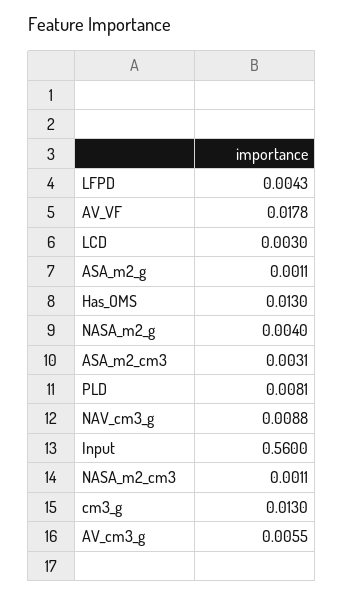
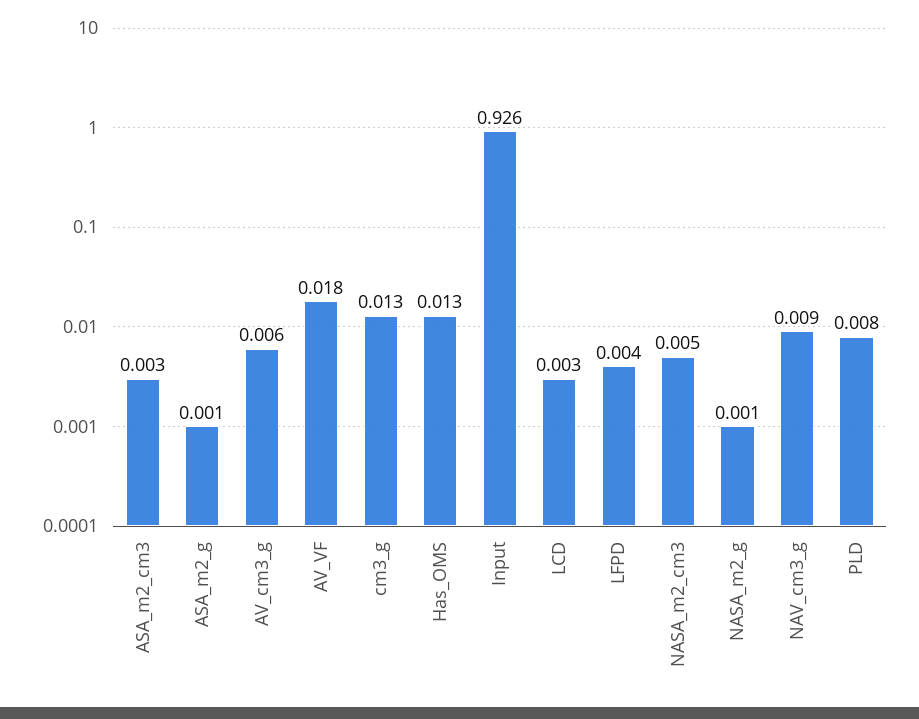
  {
    "LFPD": 0.0043,
    "AV_VF": 0.0178,
    "LCD": 0.003,
    "ASA_m2_g": 0.0011,
    "Has_OMS": 0.013,
-   "NASA_m2_g": 0.004,
+   "NASA_m2_g": 0.001,
    "ASA_m2_cm3": 0.0031,
    "PLD": 0.0081,
    "NAV_cm3_g": 0.0088,
-   "Input": 0.56,
+   "Input": 0.926,
-   "NASA_m2_cm3": 0.0011,
+   "NASA_m2_cm3": 0.005,
    "cm3_g": 0.013,
    "AV_cm3_g": 0.0055
  }

